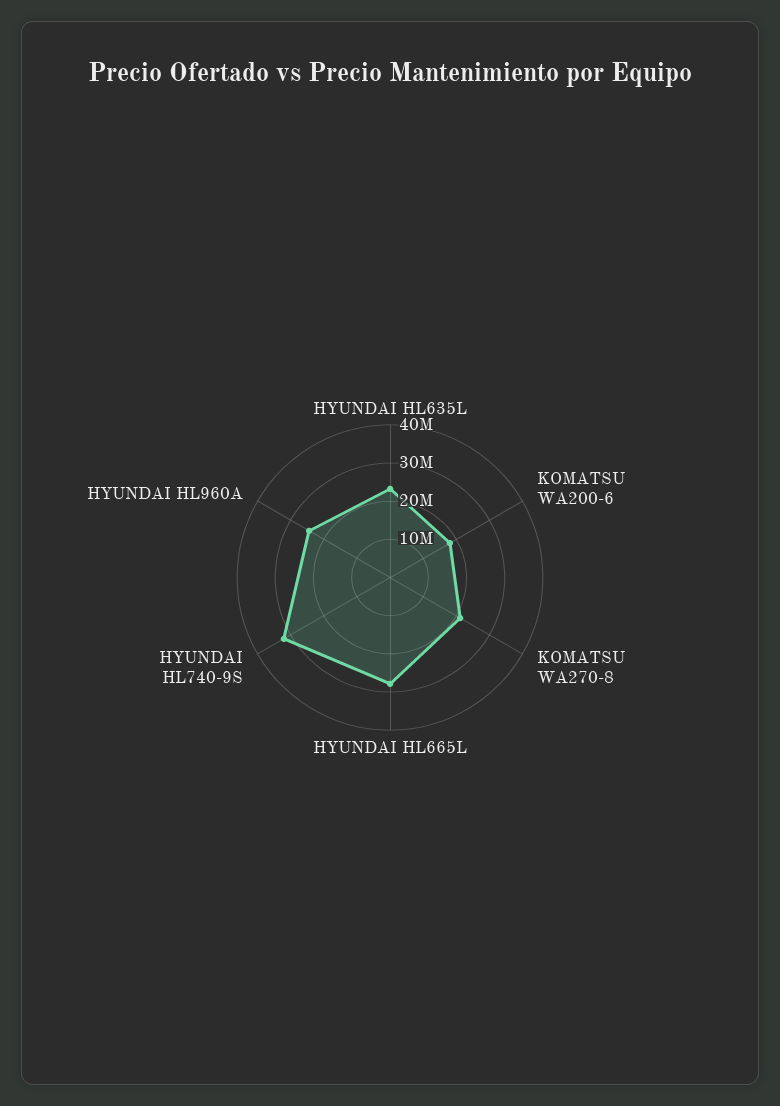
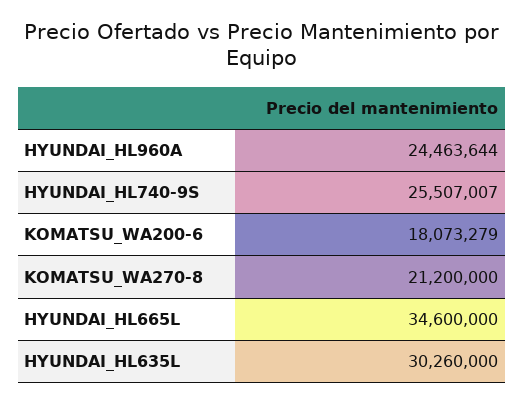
  {
-   "HYUNDAI HL635L": 22500000,
+   "HYUNDAI HL635L": 30260000,
    "KOMATSU WA200-6": 18073279,
    "KOMATSU WA270-8": 21200000,
-   "HYUNDAI HL665L": 27500000,
+   "HYUNDAI HL665L": 34600000,
-   "HYUNDAI HL740-9S": 32500000,
+   "HYUNDAI HL740-9S": 25507007,
    "HYUNDAI HL960A": 24463644
  }

